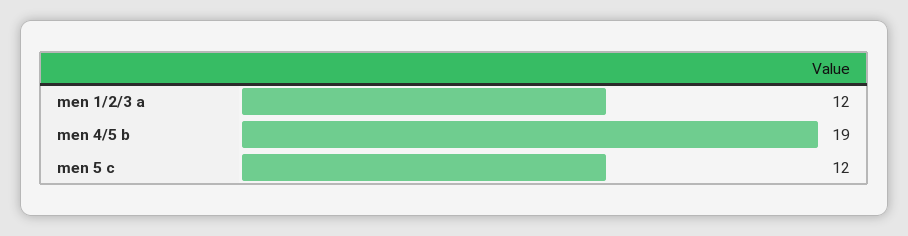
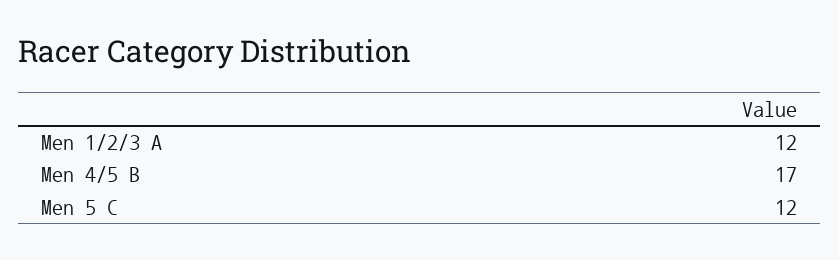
  {
    "men 1/2/3 a": 12,
-   "men 4/5 b": 19,
+   "men 4/5 b": 17,
    "men 5 c": 12
  }

